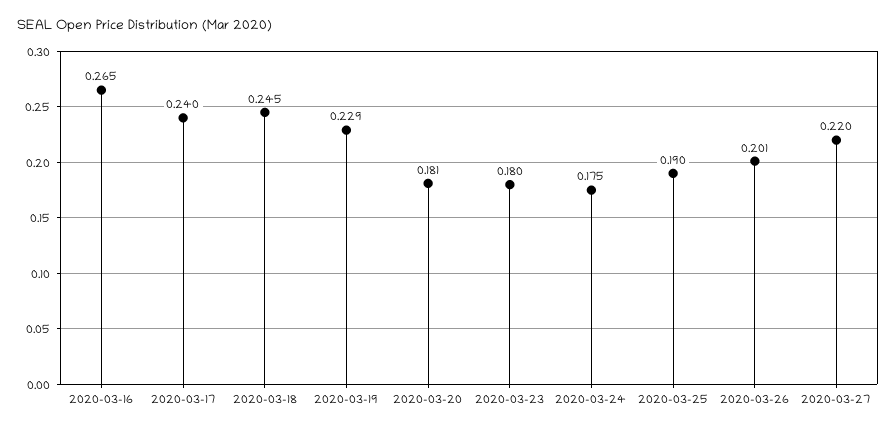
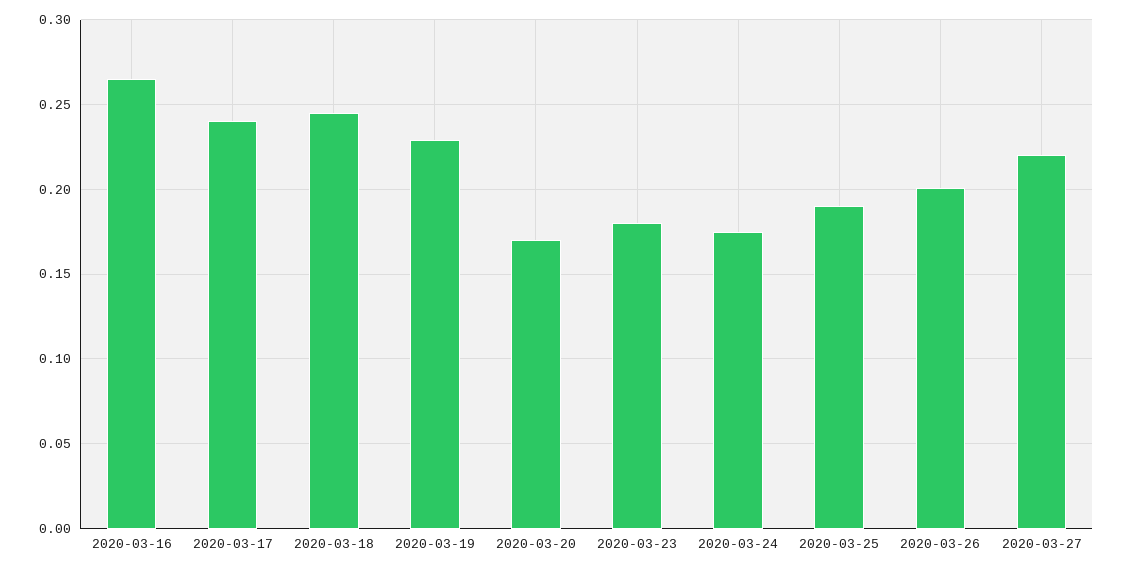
  {
    "2020-03-16": 0.265,
    "2020-03-17": 0.24,
    "2020-03-18": 0.245,
    "2020-03-19": 0.229,
-   "2020-03-20": 0.181,
+   "2020-03-20": 0.17,
    "2020-03-23": 0.18,
    "2020-03-24": 0.175,
    "2020-03-25": 0.19,
    "2020-03-26": 0.201,
    "2020-03-27": 0.22
  }

